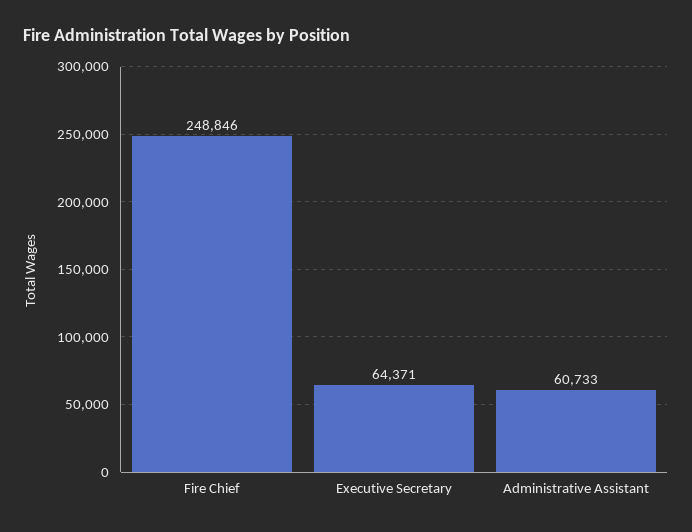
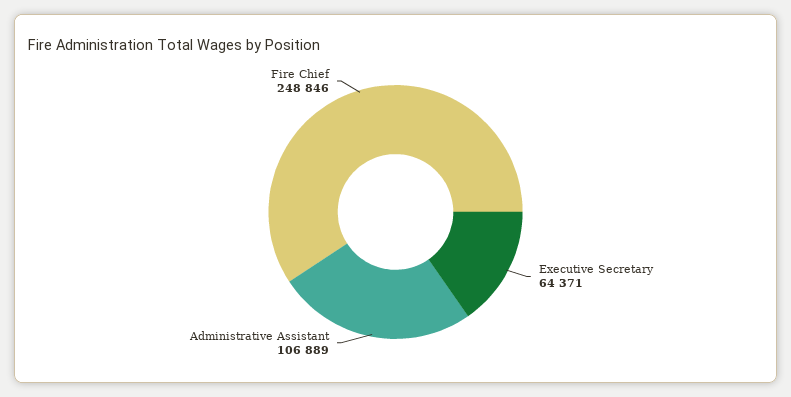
  {
    "Fire Chief": 248846,
    "Executive Secretary": 64371,
-   "Administrative Assistant": 60733
+   "Administrative Assistant": 106889
  }

